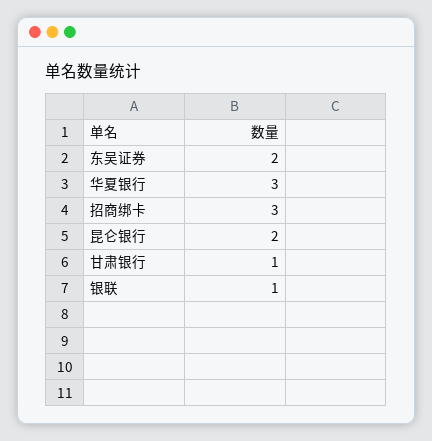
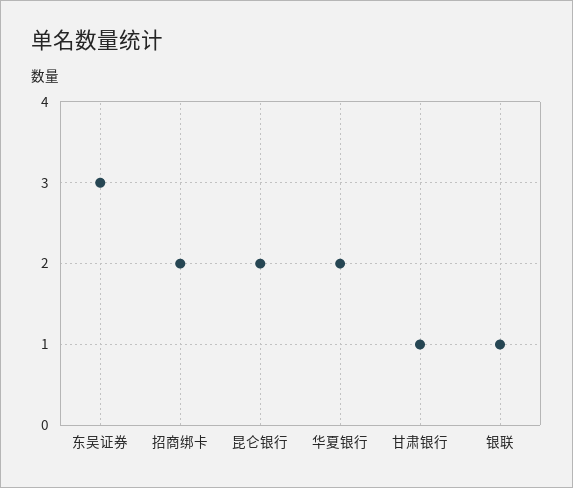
  {
-   "东吴证券": 2,
+   "东吴证券": 3,
-   "华夏银行": 3,
+   "华夏银行": 2,
-   "招商绑卡": 3,
+   "招商绑卡": 2,
    "昆仑银行": 2,
    "甘肃银行": 1,
    "银联": 1
  }

